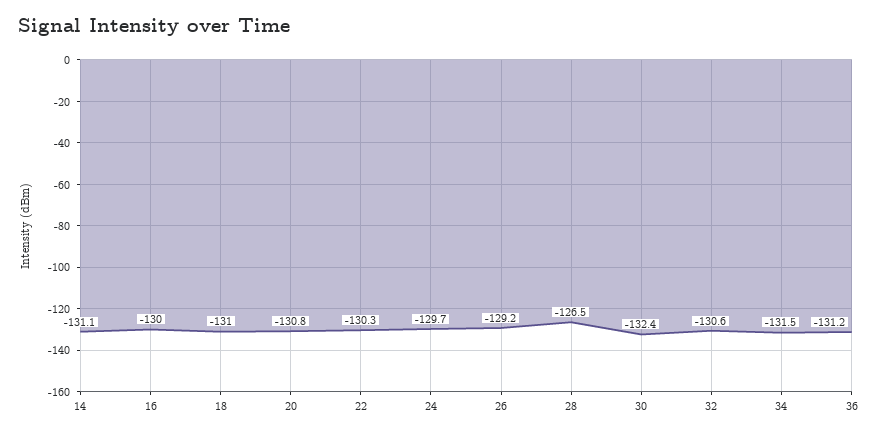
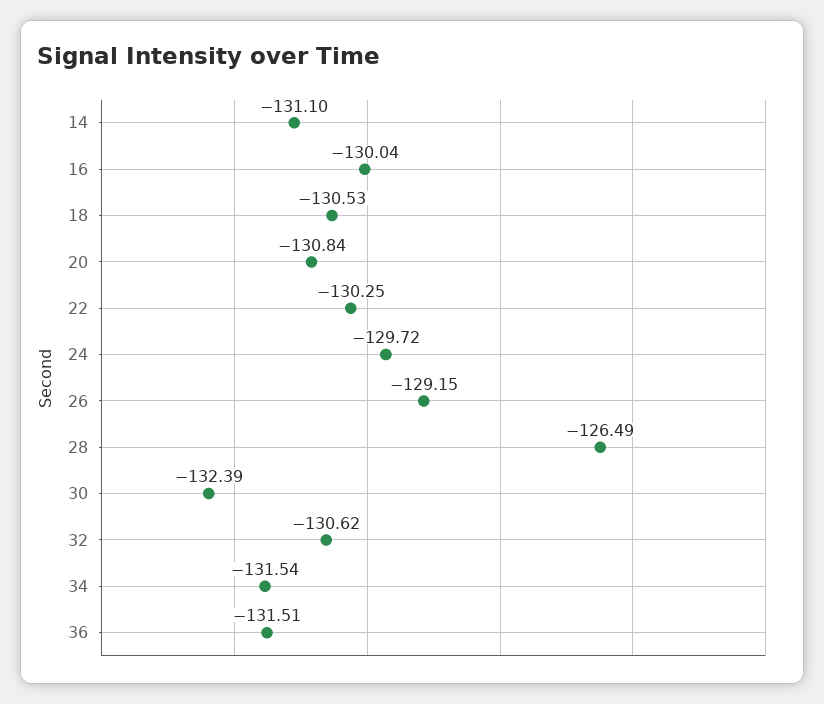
  {
    "14": -131.1,
    "16": -130.04,
-   "18": -131,
+   "18": -130.53,
    "20": -130.84,
    "22": -130.25,
    "24": -129.72,
    "26": -129.15,
    "28": -126.49,
    "30": -132.39,
    "32": -130.62,
    "34": -131.54,
-   "36": -131.2
+   "36": -131.51
  }

